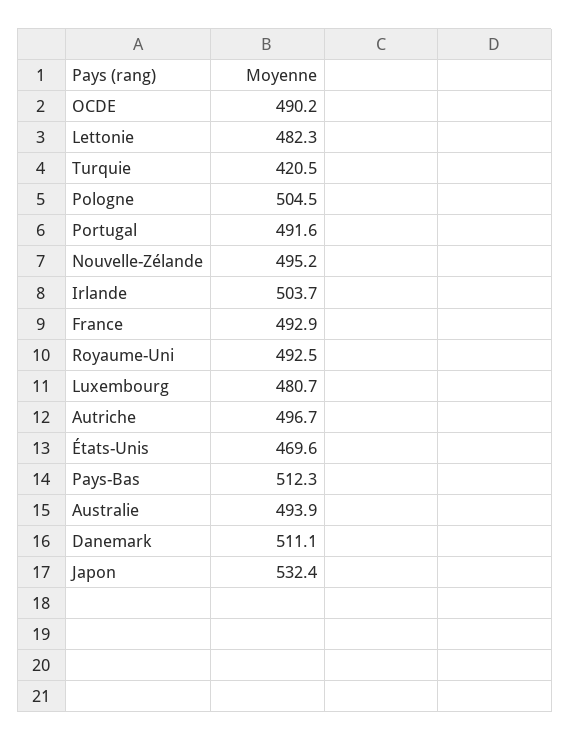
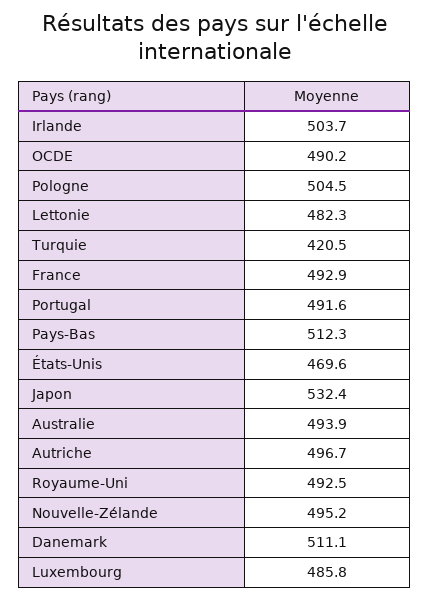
  {
    "OCDE": 490.2,
    "Lettonie": 482.3,
    "Turquie": 420.5,
    "Pologne": 504.5,
    "Portugal": 491.6,
    "Nouvelle-Zélande": 495.2,
    "Irlande": 503.7,
    "France": 492.9,
    "Royaume-Uni": 492.5,
-   "Luxembourg": 480.7,
+   "Luxembourg": 485.8,
    "Autriche": 496.7,
    "États-Unis": 469.6,
    "Pays-Bas": 512.3,
    "Australie": 493.9,
    "Danemark": 511.1,
    "Japon": 532.4
  }

